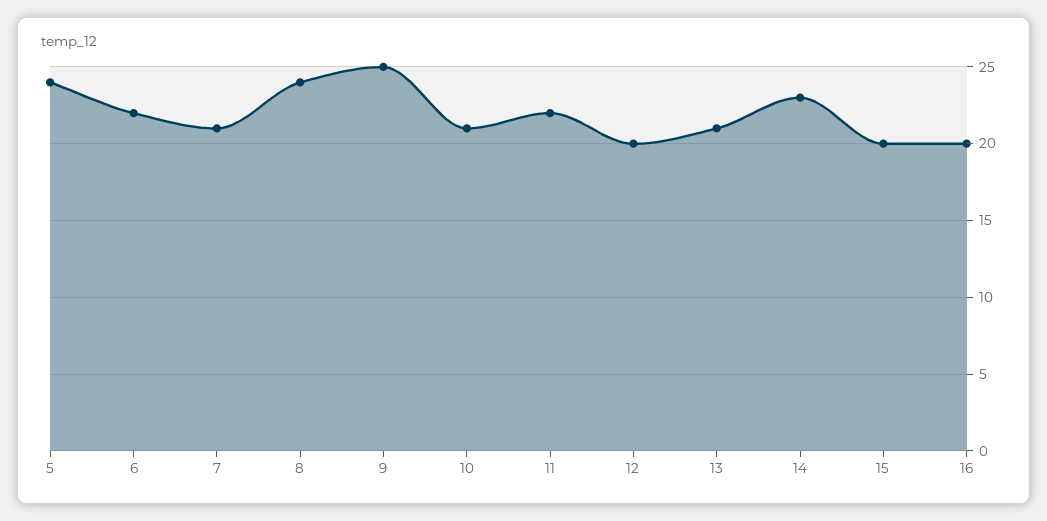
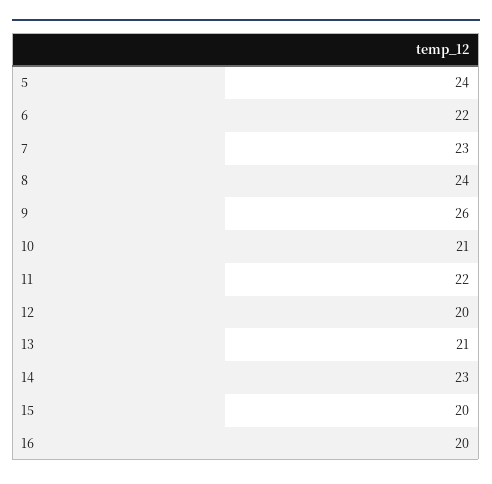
  {
    "5": 24,
    "6": 22,
-   "7": 21,
+   "7": 23,
    "8": 24,
-   "9": 25,
+   "9": 26,
    "10": 21,
    "11": 22,
    "12": 20,
    "13": 21,
    "14": 23,
    "15": 20,
    "16": 20
  }

